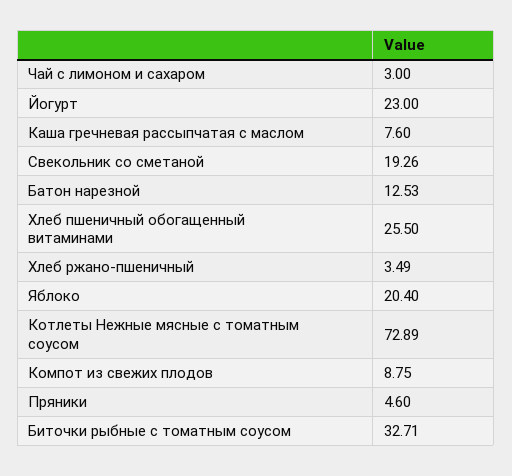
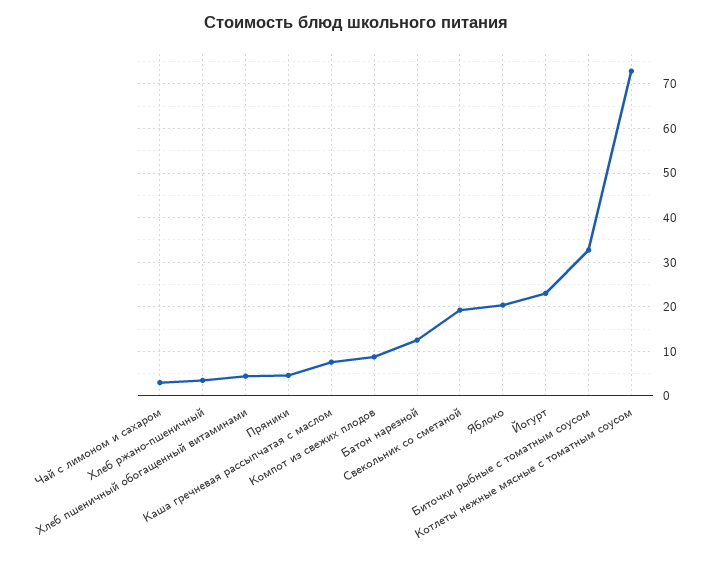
  {
    "Чай с лимоном и сахаром": 3,
    "Йогурт": 23,
    "Каша гречневая рассыпчатая с маслом": 7.6,
    "Свекольник со сметаной": 19.26,
    "Батон нарезной": 12.53,
-   "Хлеб пшеничный обогащенный витаминами": 25.5,
+   "Хлеб пшеничный обогащенный витаминами": 4,
    "Хлеб ржано-пшеничный": 3.49,
    "Яблоко": 20.4,
    "Котлеты Нежные мясные с томатным соусом": 72.89,
    "Компот из свежих плодов": 8.75,
    "Пряники": 4.6,
    "Биточки рыбные с томатным соусом": 32.71
  }

